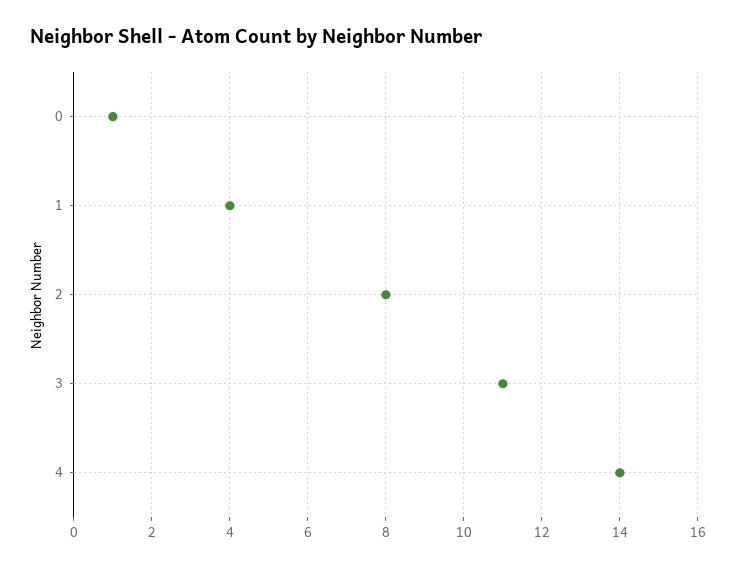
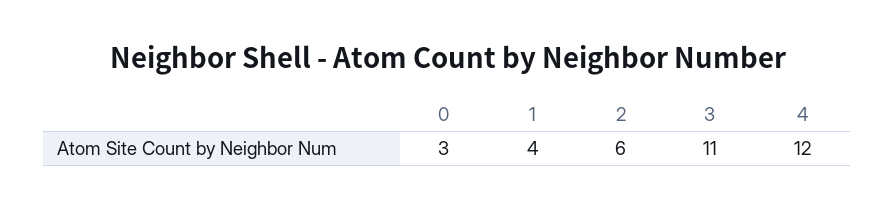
  {
-   "0": 1,
+   "0": 3,
    "1": 4,
-   "2": 8,
+   "2": 6,
    "3": 11,
-   "4": 14
+   "4": 12
  }

